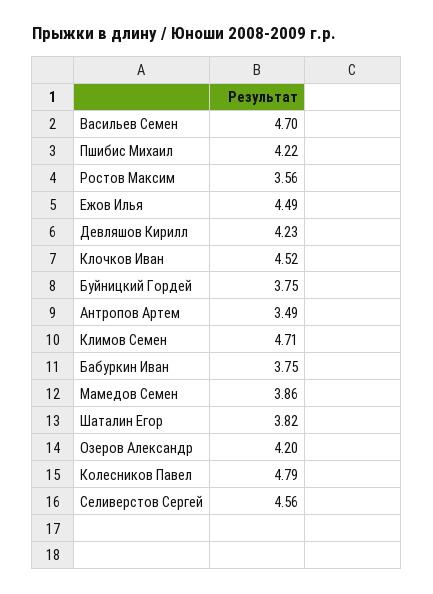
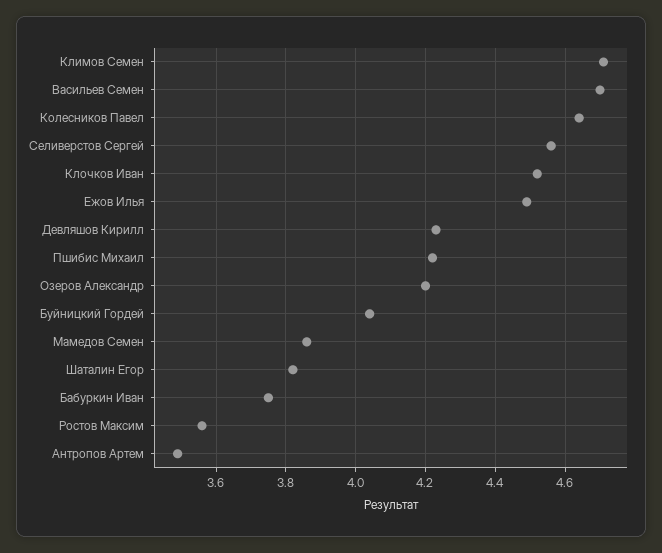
  {
    "Васильев Семен": 4.7,
    "Пшибис Михаил": 4.22,
    "Ростов Максим": 3.56,
    "Ежов Илья": 4.49,
    "Девляшов Кирилл": 4.23,
    "Клочков Иван": 4.52,
-   "Буйницкий Гордей": 3.75,
+   "Буйницкий Гордей": 4.05,
    "Антропов Артем": 3.49,
    "Климов Семен": 4.71,
    "Бабуркин Иван": 3.75,
    "Мамедов Семен": 3.86,
    "Шаталин Егор": 3.82,
    "Озеров Александр": 4.2,
-   "Колесников Павел": 4.79,
+   "Колесников Павел": 4.65,
    "Селиверстов Сергей": 4.56
  }

